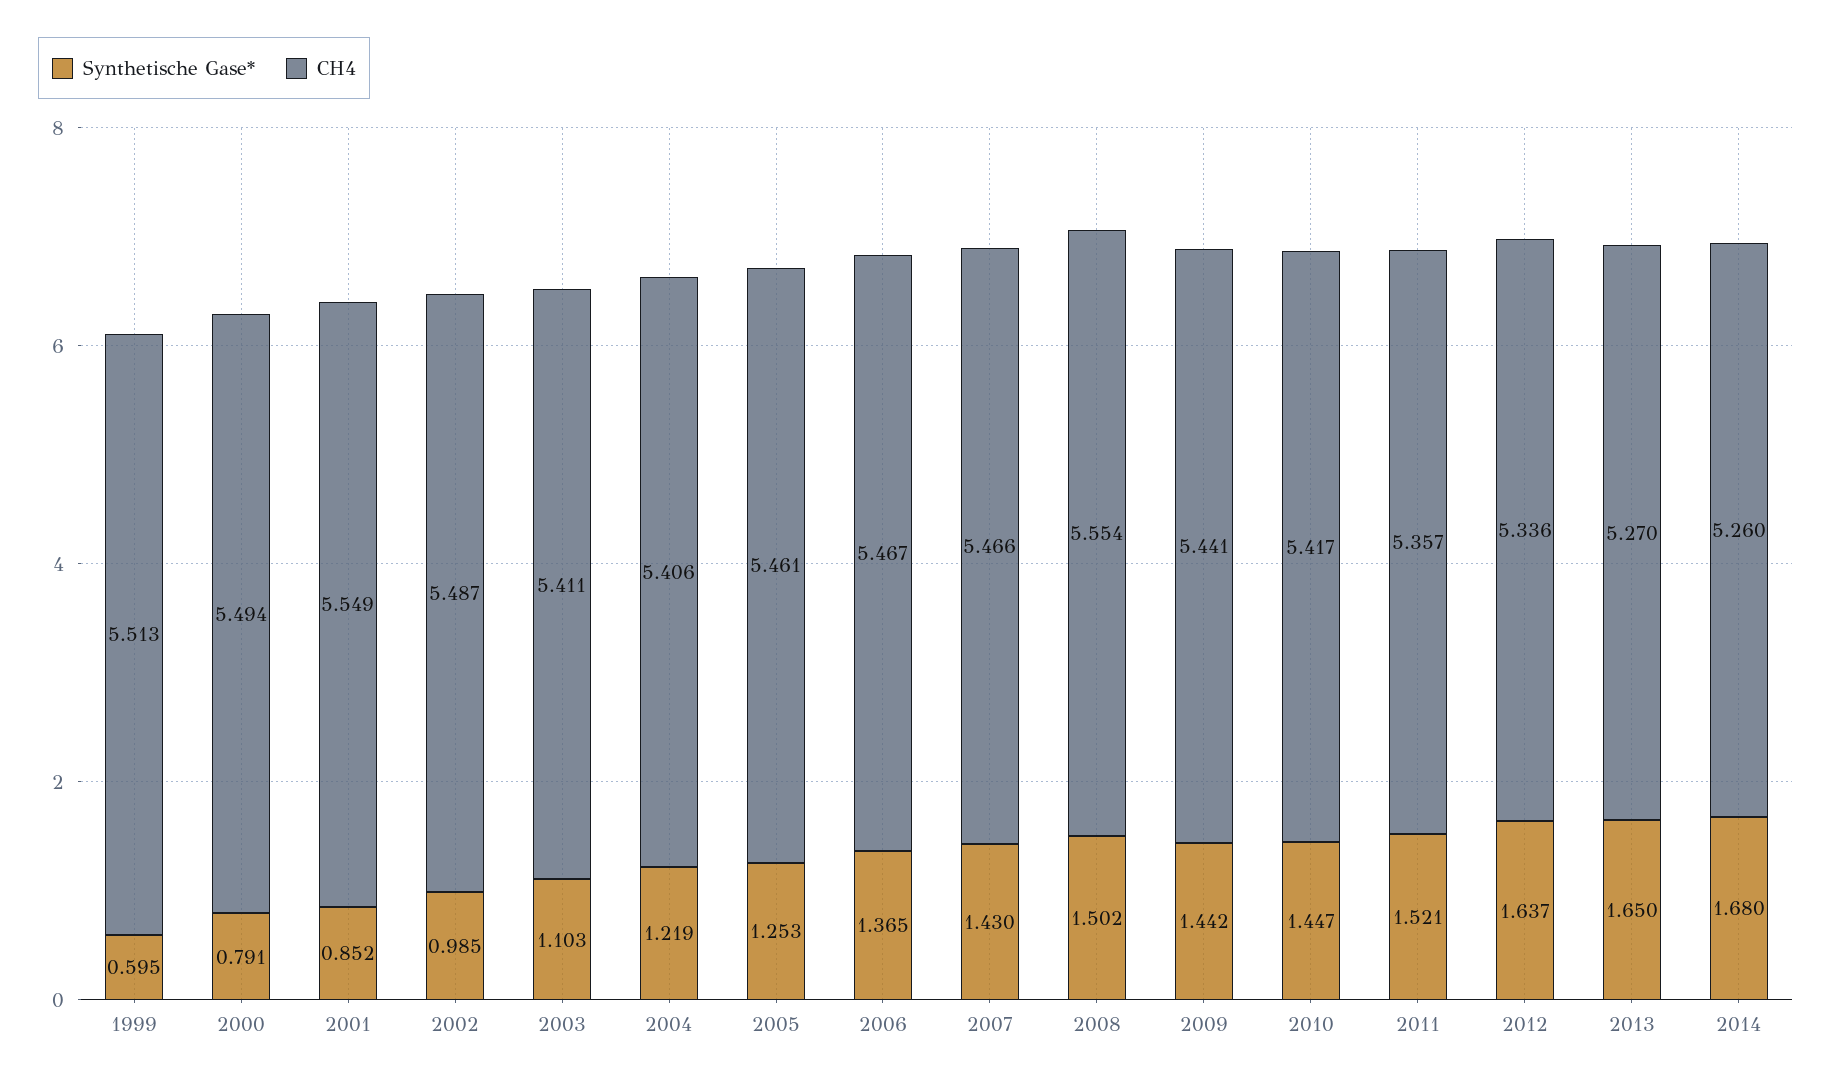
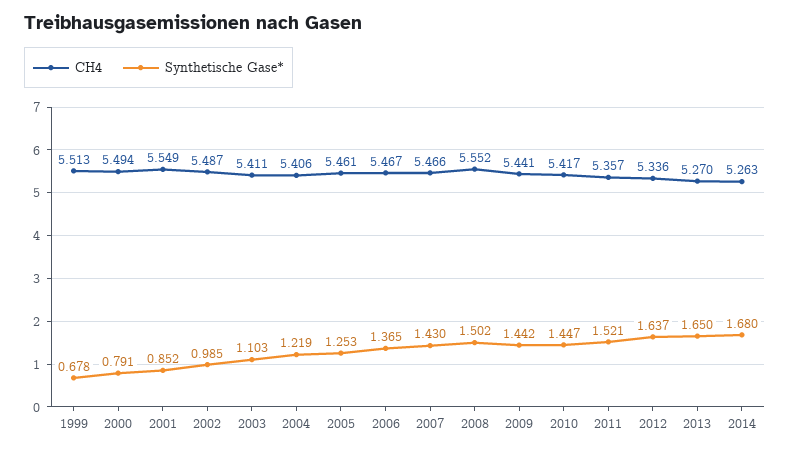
  {
    "Synthetische Gase*": {
-     "1999": 0.595,
+     "1999": 0.678,
      "2000": 0.791,
      "2001": 0.852,
      "2002": 0.985,
      "2003": 1.103,
      "2004": 1.219,
      "2005": 1.253,
      "2006": 1.365,
      "2007": 1.43,
      "2008": 1.502,
      "2009": 1.442,
      "2010": 1.447,
      "2011": 1.521,
      "2012": 1.637,
      "2013": 1.65,
      "2014": 1.68
    },
    "CH4": {
      "1999": 5.513,
      "2000": 5.494,
      "2001": 5.549,
      "2002": 5.487,
      "2003": 5.411,
      "2004": 5.406,
      "2005": 5.461,
      "2006": 5.467,
      "2007": 5.466,
-     "2008": 5.554,
+     "2008": 5.552,
      "2009": 5.441,
      "2010": 5.417,
      "2011": 5.357,
      "2012": 5.336,
      "2013": 5.27,
-     "2014": 5.26
+     "2014": 5.263
    }
  }

